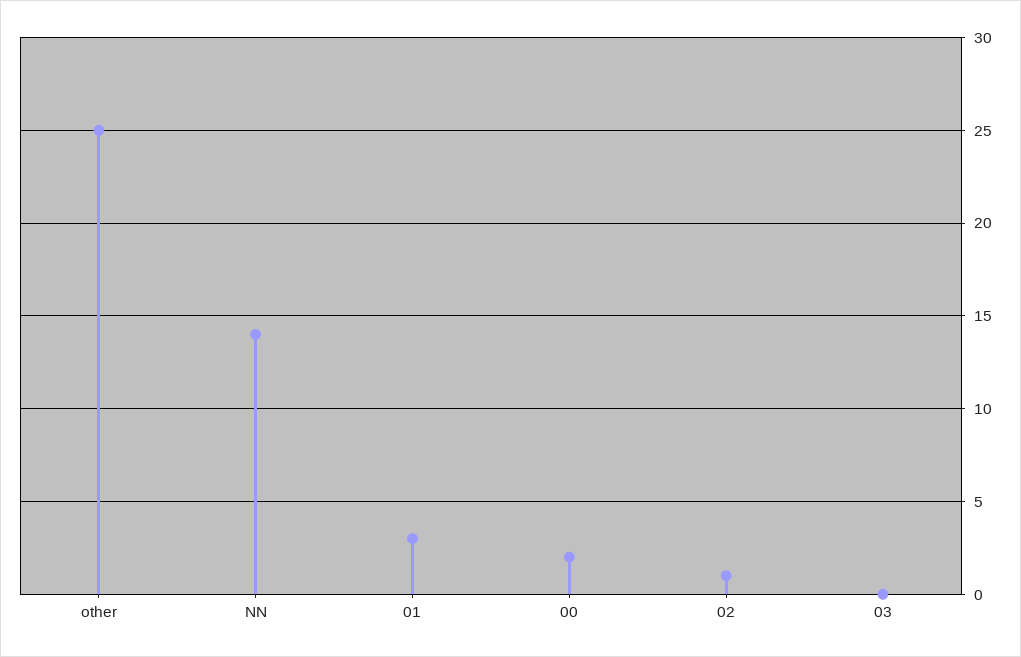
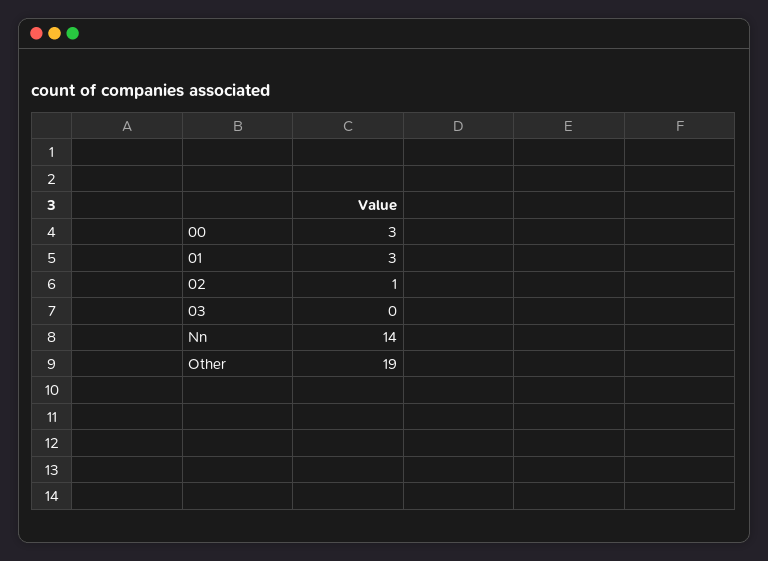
  {
-   "other": 25,
+   "other": 19,
    "NN": 14,
    "01": 3,
-   "00": 2,
+   "00": 3,
    "02": 1,
    "03": 0
  }

